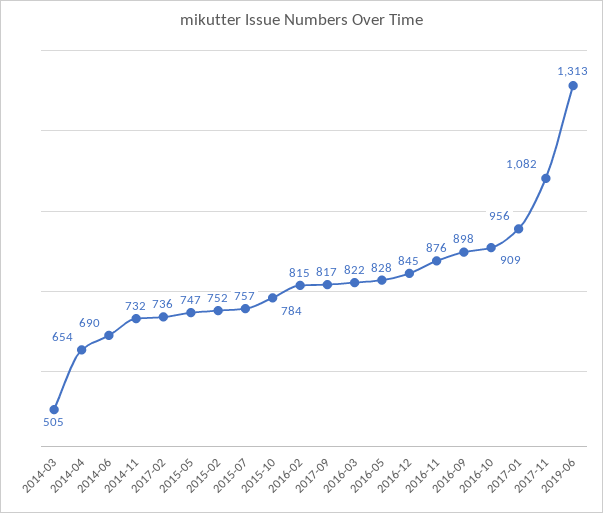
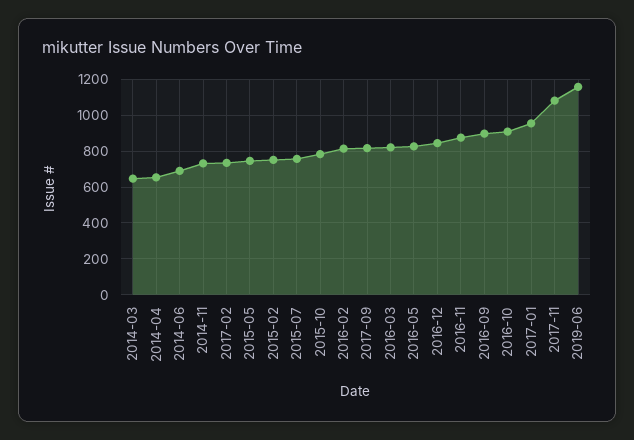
  {
-   "2014-03": 505,
+   "2014-03": 650,
    "2014-04": 654,
    "2014-06": 690,
    "2014-11": 732,
    "2017-02": 736,
    "2015-05": 747,
    "2015-02": 752,
    "2015-07": 757,
    "2015-10": 784,
    "2016-02": 815,
    "2017-09": 817,
    "2016-03": 822,
    "2016-05": 828,
    "2016-12": 845,
    "2016-11": 876,
    "2016-09": 898,
    "2016-10": 909,
    "2017-01": 956,
    "2017-11": 1082,
-   "2019-06": 1313
+   "2019-06": 1150
  }

